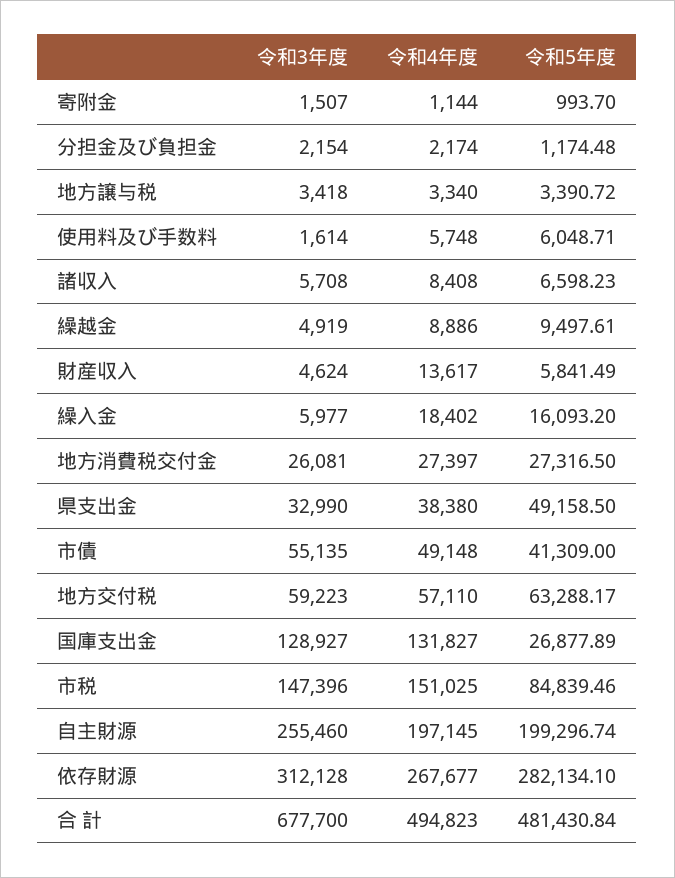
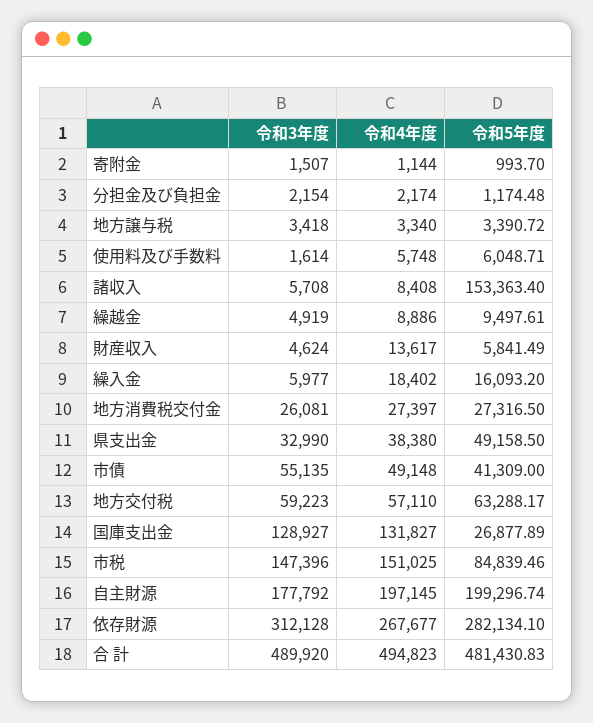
  {
    "令和3年度": {
      "寄附金": 1507,
      "分担金及び負担金": 2154,
      "地方譲与税": 3418,
      "使用料及び手数料": 1614,
      "諸収入": 5708,
      "繰越金": 4919,
      "財産収入": 4624,
      "繰入金": 5977,
      "地方消費税交付金": 26081,
      "県支出金": 32990,
      "市債": 55135,
      "地方交付税": 59223,
      "国庫支出金": 128927,
      "市税": 147396,
-     "自主財源": 255460,
+     "自主財源": 177792,
      "依存財源": 312128,
-     "合 計": 677700
+     "合 計": 489920
    },
    "令和4年度": {
      "寄附金": 1144,
      "分担金及び負担金": 2174,
      "地方譲与税": 3340,
      "使用料及び手数料": 5748,
      "諸収入": 8408,
      "繰越金": 8886,
      "財産収入": 13617,
      "繰入金": 18402,
      "地方消費税交付金": 27397,
      "県支出金": 38380,
      "市債": 49148,
      "地方交付税": 57110,
      "国庫支出金": 131827,
      "市税": 151025,
      "自主財源": 197145,
      "依存財源": 267677,
      "合 計": 494823
    },
    "令和5年度": {
      "寄附金": 993.7,
      "分担金及び負担金": 1174.48,
      "地方譲与税": 3390.72,
      "使用料及び手数料": 6048.71,
-     "諸収入": 6598.23,
+     "諸収入": 153363.4,
      "繰越金": 9497.61,
      "財産収入": 5841.49,
      "繰入金": 16093.2,
      "地方消費税交付金": 27316.5,
      "県支出金": 49158.5,
      "市債": 41309,
      "地方交付税": 63288.17,
      "国庫支出金": 26877.89,
      "市税": 84839.46,
      "自主財源": 199296.74,
      "依存財源": 282134.1,
-     "合 計": 481430.84
+     "合 計": 481430.83
    }
  }

